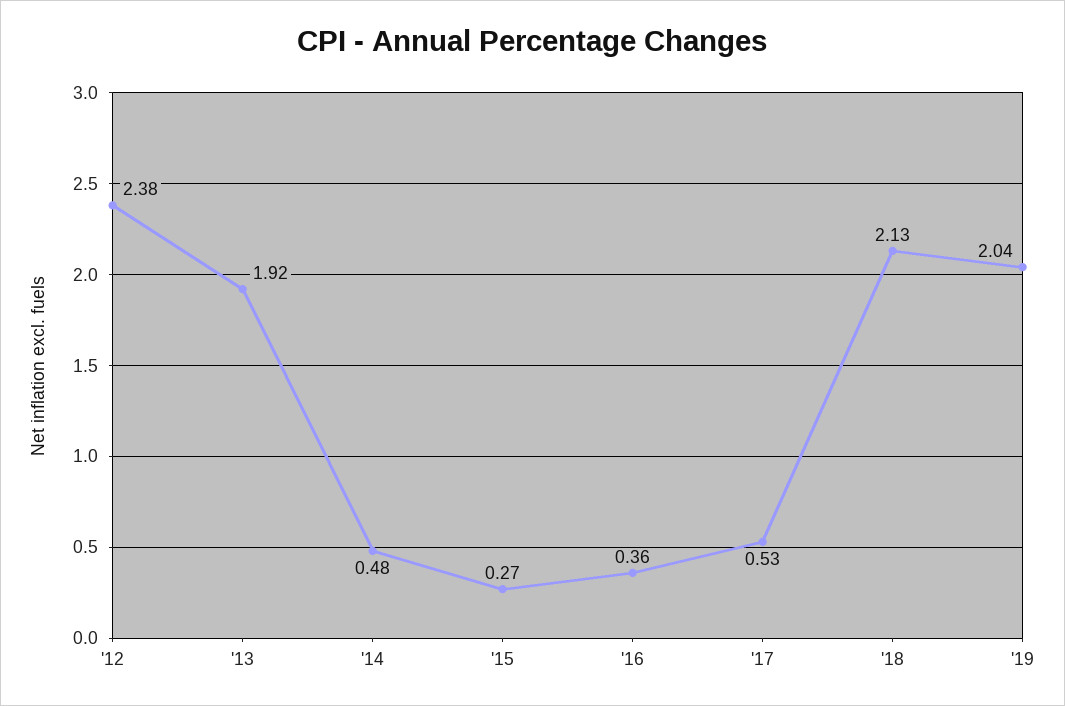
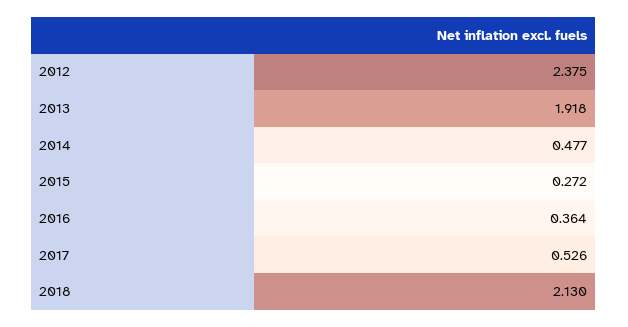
  {
    "'12": 2.375,
    "'13": 1.918,
    "'14": 0.477,
    "'15": 0.272,
    "'16": 0.364,
    "'17": 0.526,
-   "'18": 2.13,
+   "'18": 2.13
-   "'19": 2.04
  }

